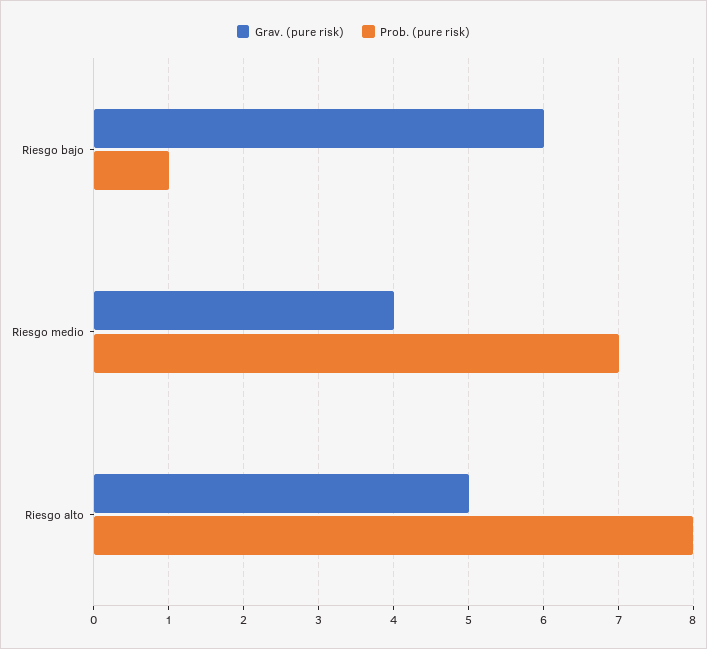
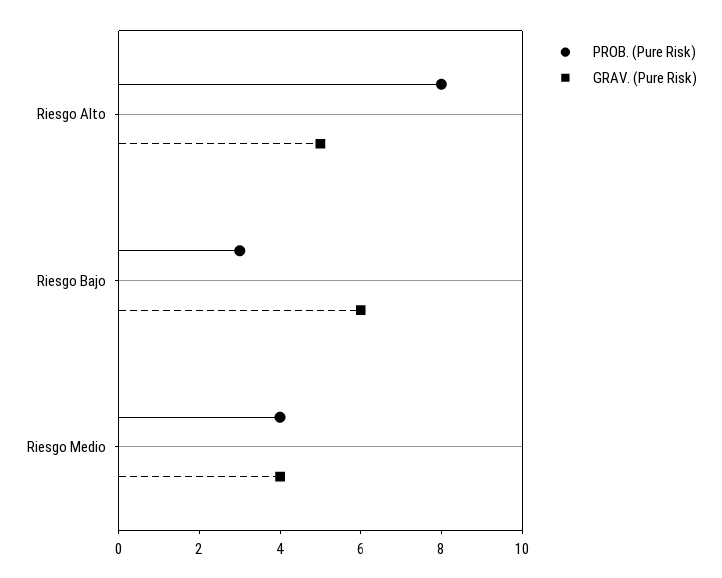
  {
    "Grav. (pure risk)": {
      "Riesgo bajo": 6,
      "Riesgo medio": 4,
      "Riesgo alto": 5
    },
    "Prob. (pure risk)": {
-     "Riesgo bajo": 1,
+     "Riesgo bajo": 3,
-     "Riesgo medio": 7,
+     "Riesgo medio": 4,
      "Riesgo alto": 8
    }
  }

